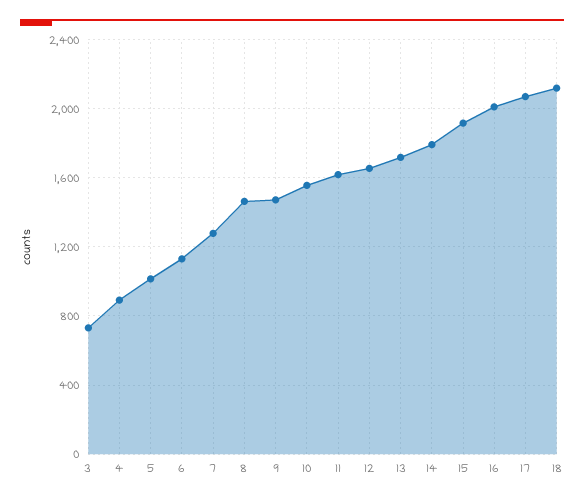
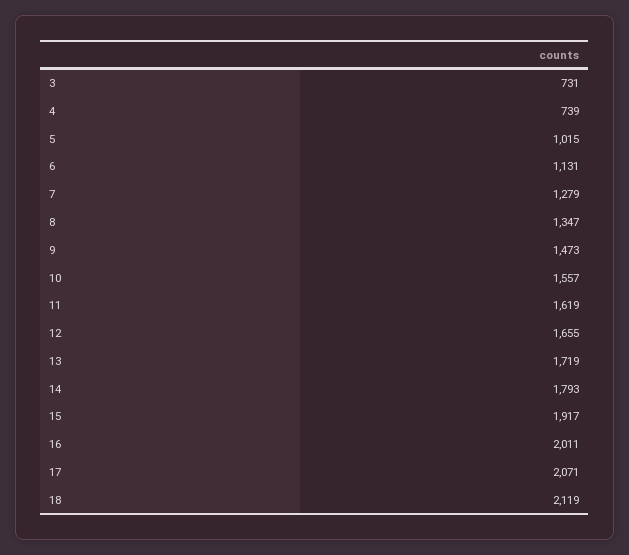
  {
    "3": 731,
-   "4": 900,
+   "4": 739,
    "5": 1015,
    "6": 1131,
    "7": 1279,
-   "8": 1450,
+   "8": 1347,
    "9": 1473,
    "10": 1557,
    "11": 1619,
    "12": 1655,
    "13": 1719,
    "14": 1793,
    "15": 1917,
    "16": 2011,
    "17": 2071,
    "18": 2119
  }

